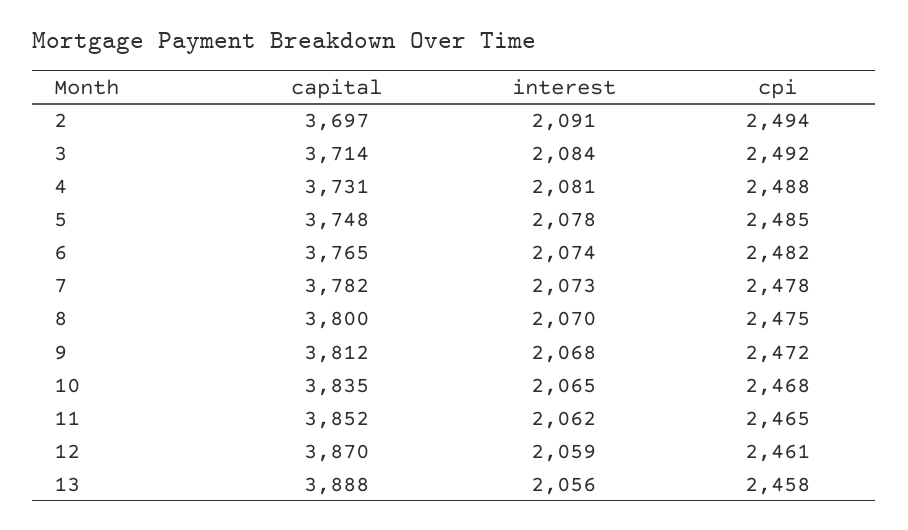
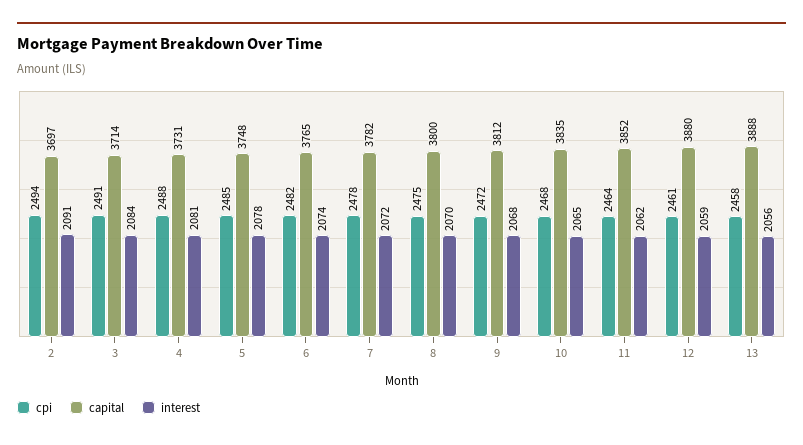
  {
    "capital": {
      "2": 3697,
      "3": 3714,
      "4": 3731,
      "5": 3748,
      "6": 3765,
      "7": 3782,
      "8": 3800,
      "9": 3812,
      "10": 3835,
      "11": 3852,
-     "12": 3870,
+     "12": 3880,
      "13": 3888
    },
    "interest": {
      "2": 2091,
      "3": 2084,
      "4": 2081,
      "5": 2078,
      "6": 2074,
-     "7": 2073,
+     "7": 2072,
      "8": 2070,
      "9": 2068,
      "10": 2065,
      "11": 2062,
      "12": 2059,
      "13": 2056
    },
    "cpi": {
      "2": 2494,
-     "3": 2492,
+     "3": 2491,
      "4": 2488,
      "5": 2485,
      "6": 2482,
      "7": 2478,
      "8": 2475,
      "9": 2472,
      "10": 2468,
-     "11": 2465,
+     "11": 2464,
      "12": 2461,
      "13": 2458
    }
  }

